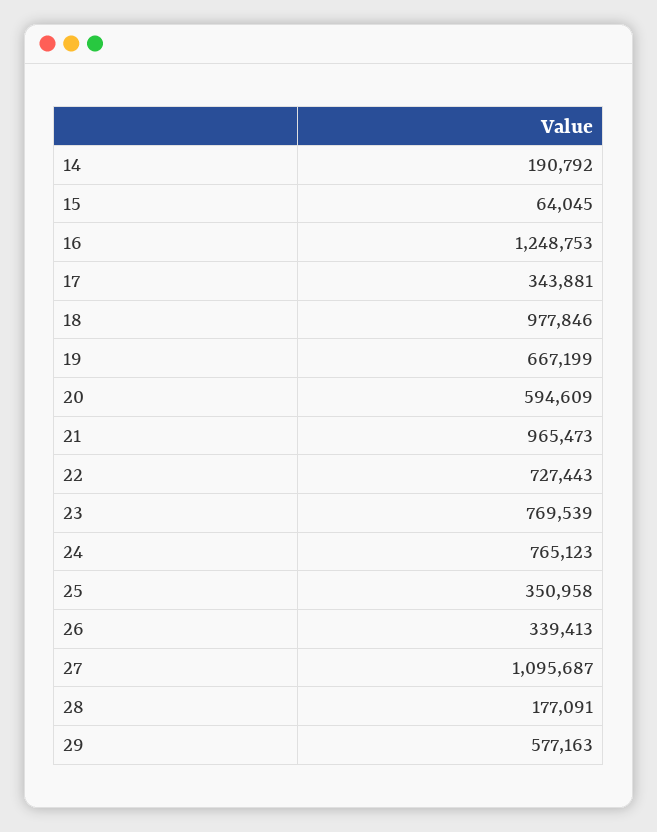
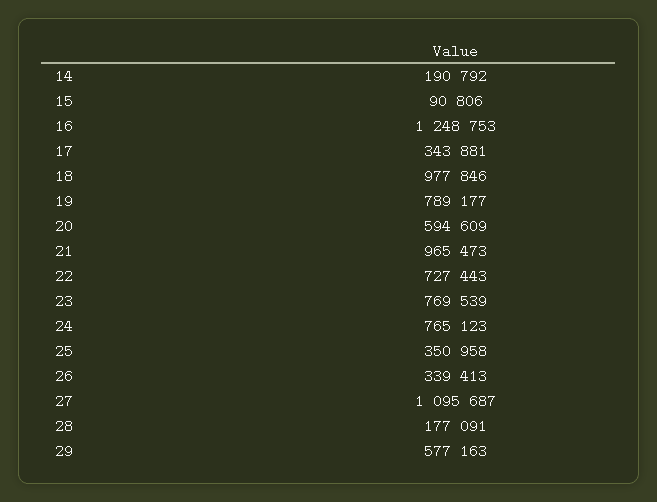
  {
    "14": 190792,
-   "15": 64045,
+   "15": 90806,
    "16": 1248753,
    "17": 343881,
    "18": 977846,
-   "19": 667199,
+   "19": 789177,
    "20": 594609,
    "21": 965473,
    "22": 727443,
    "23": 769539,
    "24": 765123,
    "25": 350958,
    "26": 339413,
    "27": 1095687,
    "28": 177091,
    "29": 577163
  }

